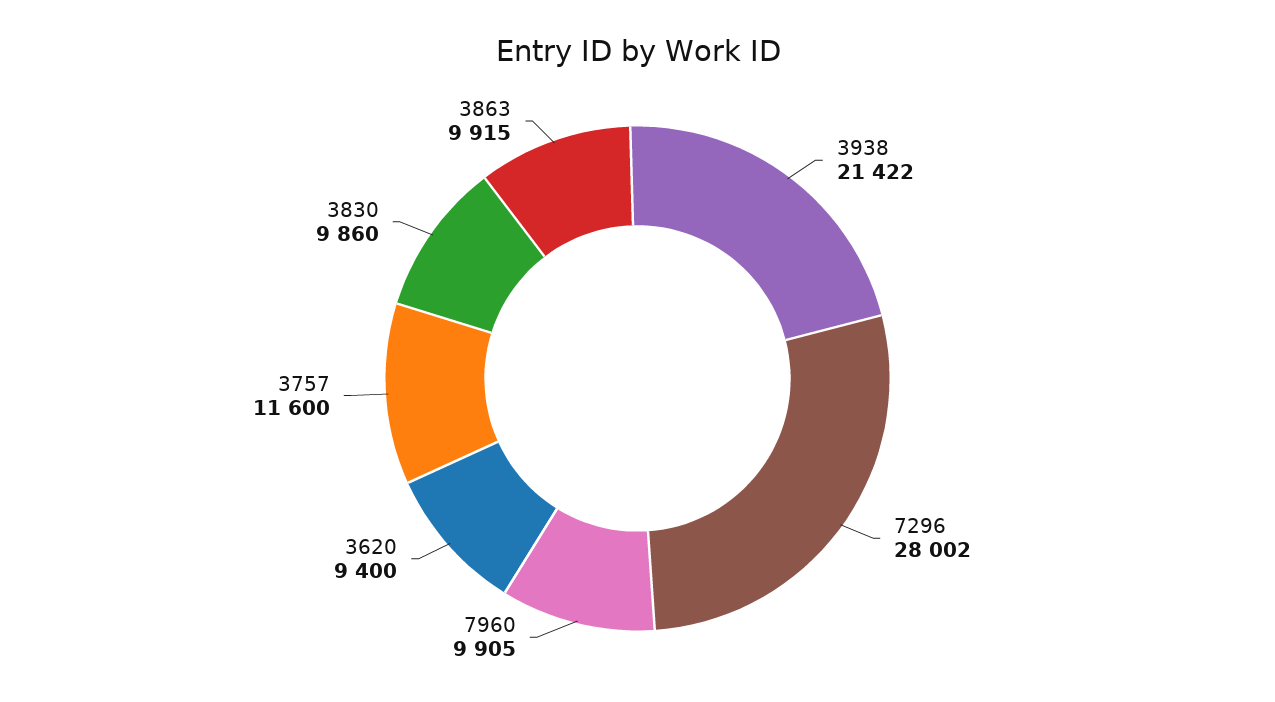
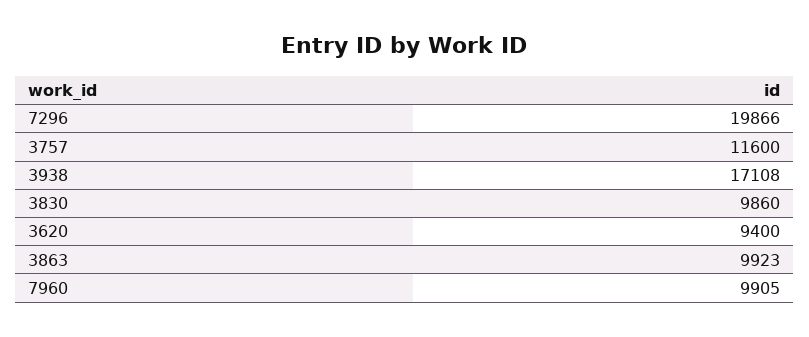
  {
-   "3938": 21422,
+   "3938": 17108,
-   "7296": 28002,
+   "7296": 19866,
    "7960": 9905,
    "3620": 9400,
    "3757": 11600,
    "3830": 9860,
-   "3863": 9915
+   "3863": 9923
  }

